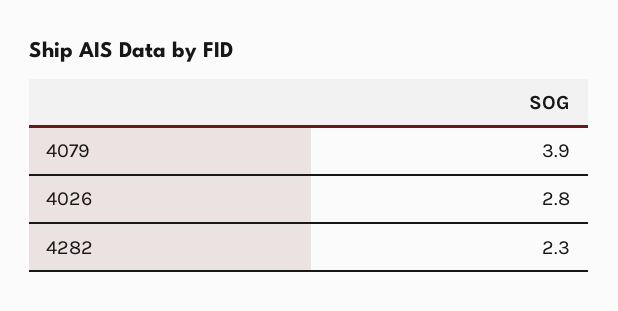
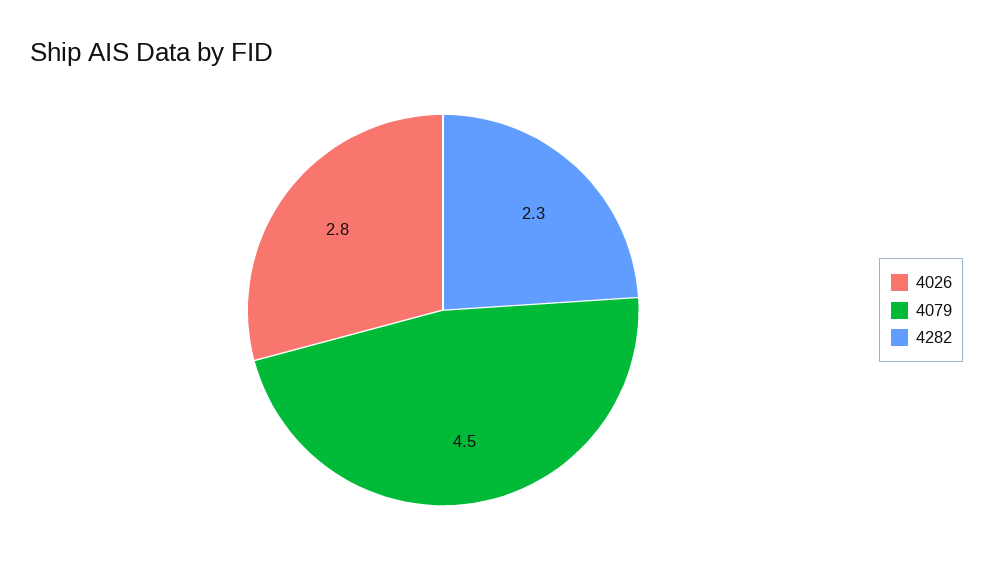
  {
-   "4079": 3.9,
+   "4079": 4.5,
    "4026": 2.8,
    "4282": 2.3
  }

